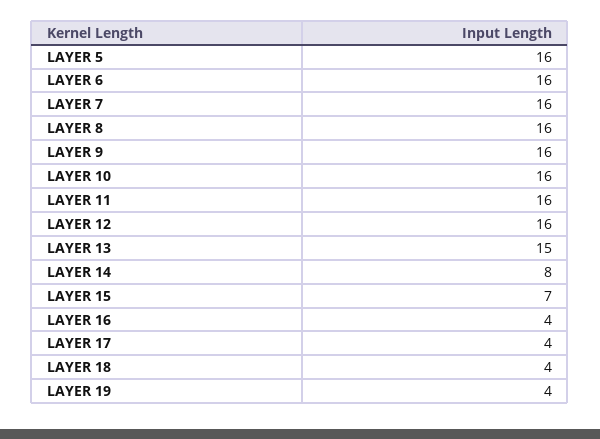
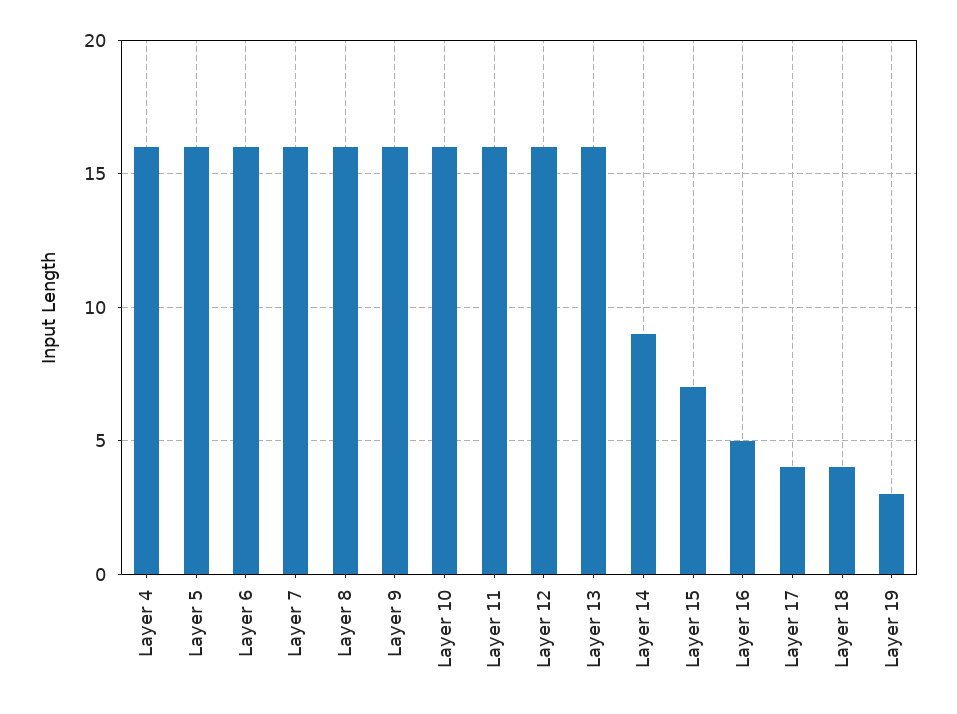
  {
    "LAYER 5": 16,
    "LAYER 6": 16,
    "LAYER 7": 16,
    "LAYER 8": 16,
    "LAYER 9": 16,
    "LAYER 10": 16,
    "LAYER 11": 16,
    "LAYER 12": 16,
-   "LAYER 13": 15,
+   "LAYER 13": 16,
-   "LAYER 14": 8,
+   "LAYER 14": 9,
    "LAYER 15": 7,
-   "LAYER 16": 4,
+   "LAYER 16": 5,
    "LAYER 17": 4,
    "LAYER 18": 4,
-   "LAYER 19": 4
+   "LAYER 19": 3,
+   "Layer 4": 16
  }

